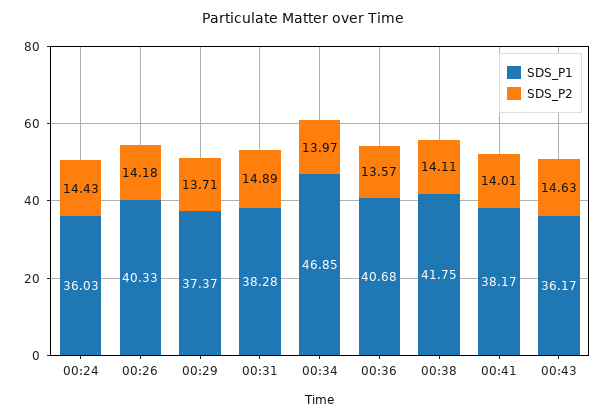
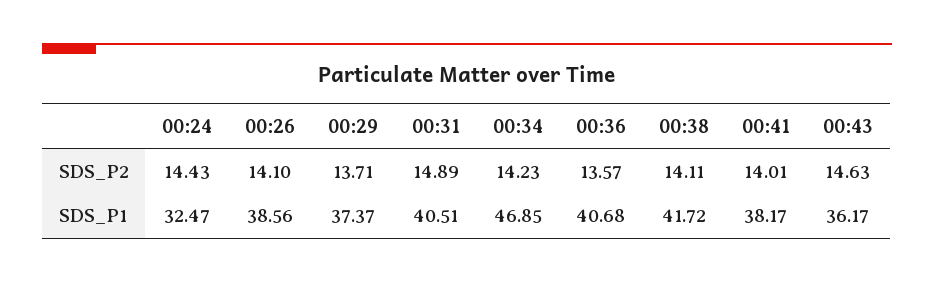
  {
    "SDS_P1": {
-     "00:24": 36.03,
+     "00:24": 32.47,
-     "00:26": 40.33,
+     "00:26": 38.56,
      "00:29": 37.37,
-     "00:31": 38.28,
+     "00:31": 40.51,
      "00:34": 46.85,
      "00:36": 40.68,
-     "00:38": 41.75,
+     "00:38": 41.72,
      "00:41": 38.17,
      "00:43": 36.17
    },
    "SDS_P2": {
      "00:24": 14.43,
-     "00:26": 14.18,
+     "00:26": 14.1,
      "00:29": 13.71,
      "00:31": 14.89,
-     "00:34": 13.97,
+     "00:34": 14.23,
      "00:36": 13.57,
      "00:38": 14.11,
      "00:41": 14.01,
      "00:43": 14.63
    }
  }

